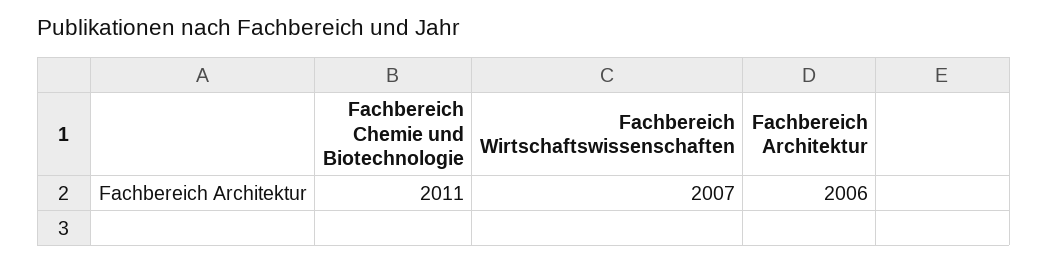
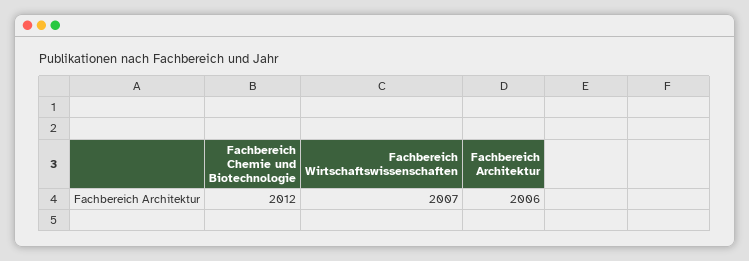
  {
-   "Fachbereich Chemie und Biotechnologie": 2011,
+   "Fachbereich Chemie und Biotechnologie": 2012,
    "Fachbereich Wirtschaftswissenschaften": 2007,
    "Fachbereich Architektur": 2006
  }

